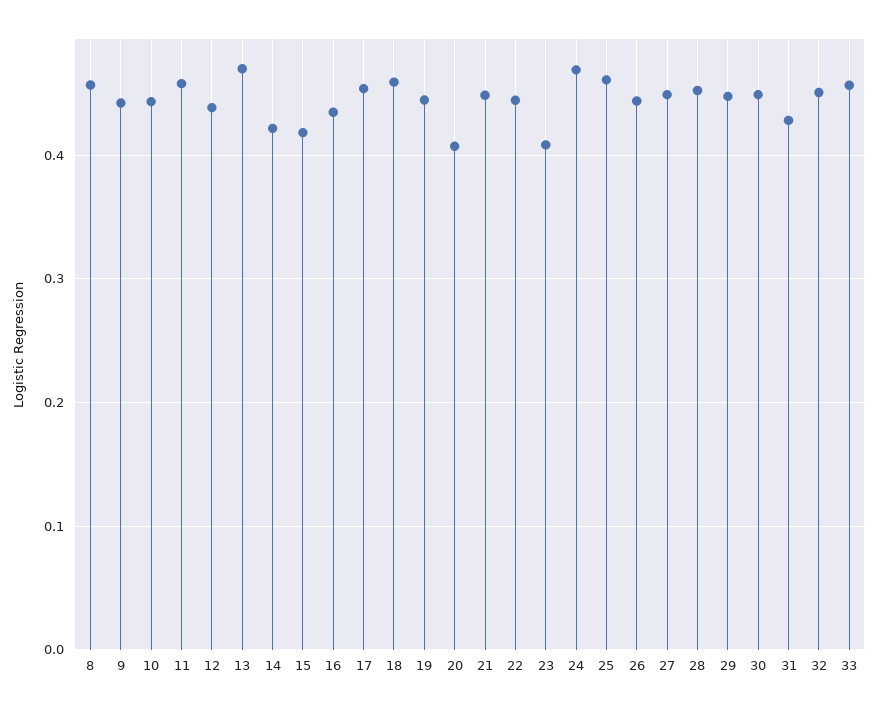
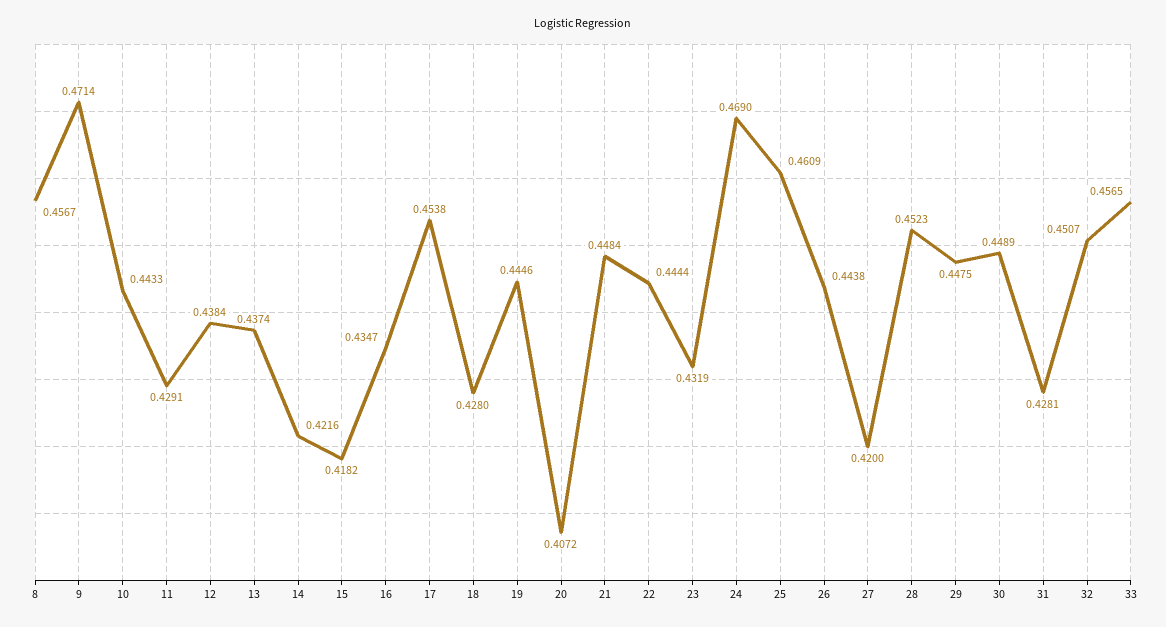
  {
    "8": 0.4567,
-   "9": 0.44,
+   "9": 0.4714,
    "10": 0.4433,
-   "11": 0.46,
+   "11": 0.4291,
    "12": 0.4384,
-   "13": 0.47,
+   "13": 0.4374,
    "14": 0.4216,
    "15": 0.4182,
    "16": 0.4347,
    "17": 0.4538,
-   "18": 0.46,
+   "18": 0.428,
    "19": 0.4446,
    "20": 0.4072,
    "21": 0.4484,
    "22": 0.4444,
-   "23": 0.41,
+   "23": 0.4319,
    "24": 0.469,
    "25": 0.4609,
    "26": 0.4438,
-   "27": 0.45,
+   "27": 0.42,
    "28": 0.4523,
    "29": 0.4475,
    "30": 0.4489,
    "31": 0.4281,
    "32": 0.4507,
    "33": 0.4565
  }

